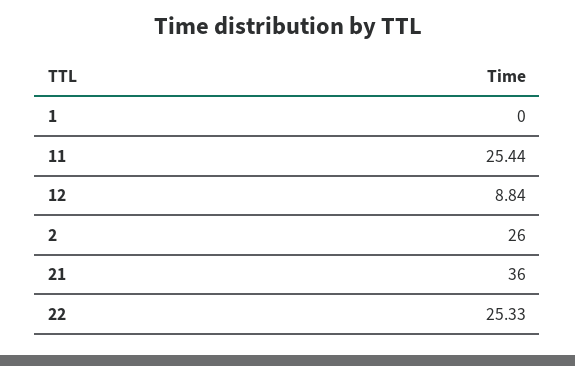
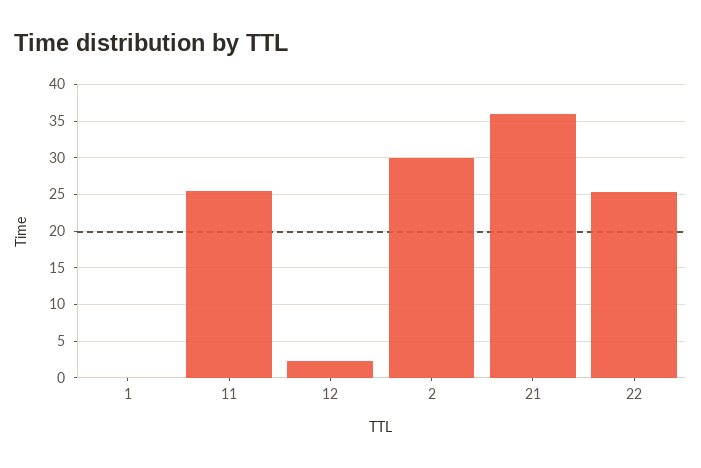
  {
    "1": 0,
    "11": 25.44,
-   "12": 8.84,
+   "12": 2,
-   "2": 26,
+   "2": 30,
    "21": 36,
    "22": 25.33
  }

